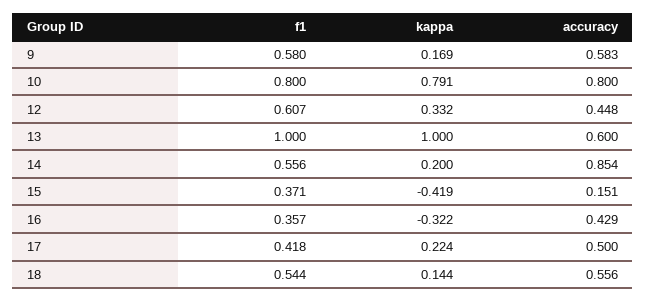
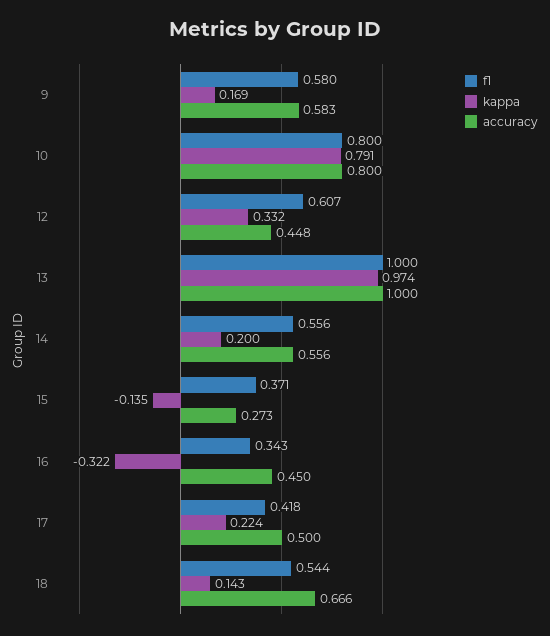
  {
    "f1": {
      "9": 0.58,
      "10": 0.8,
      "12": 0.607,
      "13": 1,
      "14": 0.556,
      "15": 0.371,
-     "16": 0.357,
+     "16": 0.343,
      "17": 0.418,
      "18": 0.544
    },
    "kappa": {
      "9": 0.169,
      "10": 0.791,
      "12": 0.332,
-     "13": 1,
+     "13": 0.974,
      "14": 0.2,
-     "15": -0.419,
+     "15": -0.135,
      "16": -0.322,
      "17": 0.224,
-     "18": 0.144
+     "18": 0.143
    },
    "accuracy": {
      "9": 0.583,
      "10": 0.8,
      "12": 0.448,
-     "13": 0.6,
+     "13": 1,
-     "14": 0.854,
+     "14": 0.556,
-     "15": 0.151,
+     "15": 0.273,
-     "16": 0.429,
+     "16": 0.45,
      "17": 0.5,
-     "18": 0.556
+     "18": 0.666
    }
  }

